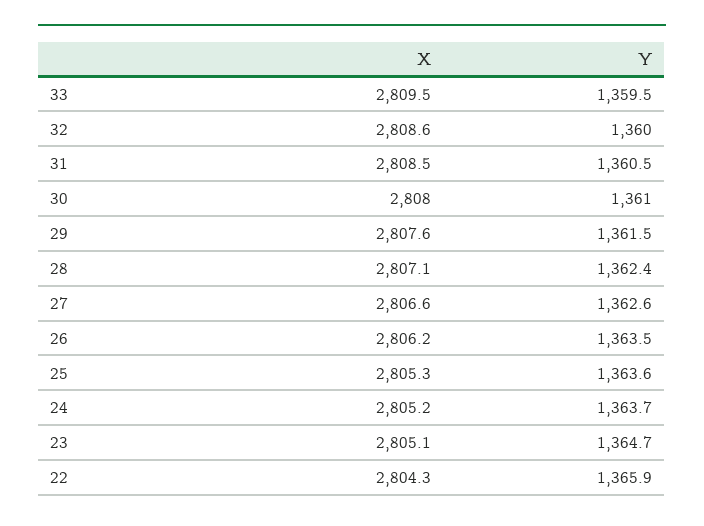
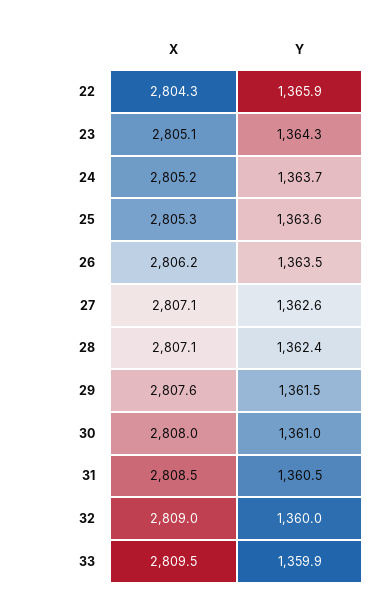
  {
    "X": {
      "33": 2809.5,
-     "32": 2808.6,
+     "32": 2809,
      "31": 2808.5,
      "30": 2808,
      "29": 2807.6,
      "28": 2807.1,
-     "27": 2806.6,
+     "27": 2807.1,
      "26": 2806.2,
      "25": 2805.3,
      "24": 2805.2,
      "23": 2805.1,
      "22": 2804.3
    },
    "Y": {
-     "33": 1359.5,
+     "33": 1359.9,
      "32": 1360,
      "31": 1360.5,
      "30": 1361,
      "29": 1361.5,
      "28": 1362.4,
      "27": 1362.6,
      "26": 1363.5,
      "25": 1363.6,
      "24": 1363.7,
-     "23": 1364.7,
+     "23": 1364.3,
      "22": 1365.9
    }
  }

